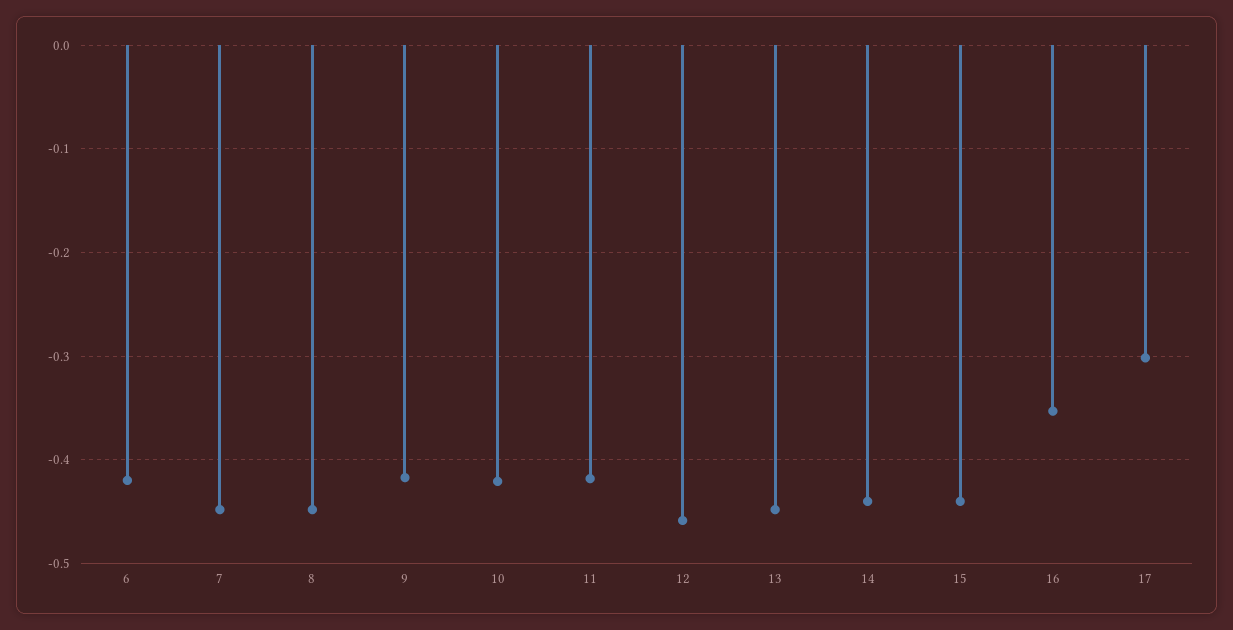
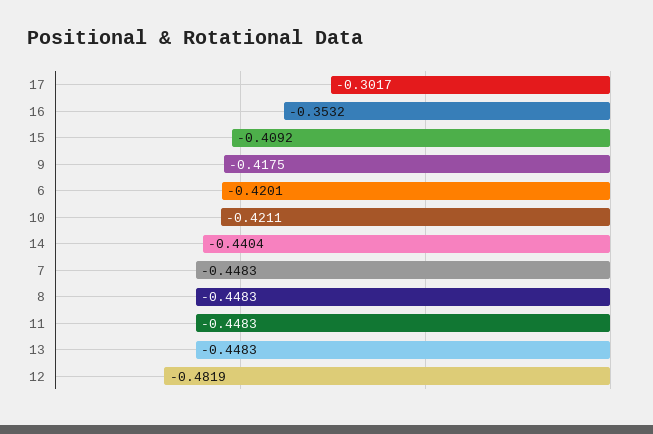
  {
    "6": -0.4201,
    "7": -0.4483,
    "8": -0.4483,
    "9": -0.4175,
    "10": -0.4211,
-   "11": -0.42,
+   "11": -0.4483,
-   "12": -0.46,
+   "12": -0.4819,
    "13": -0.4483,
    "14": -0.4404,
-   "15": -0.44,
+   "15": -0.4092,
    "16": -0.3532,
    "17": -0.3017
  }

